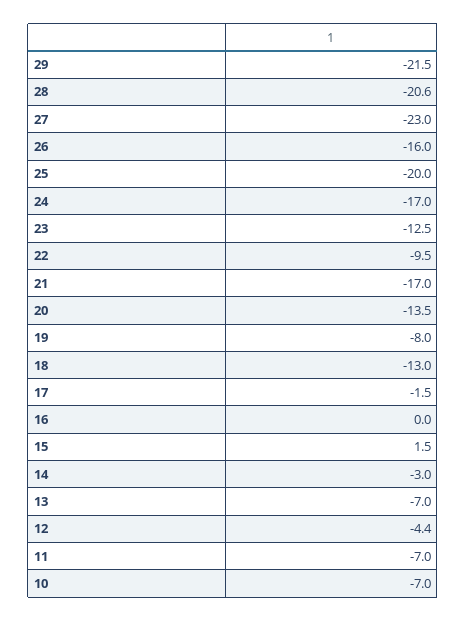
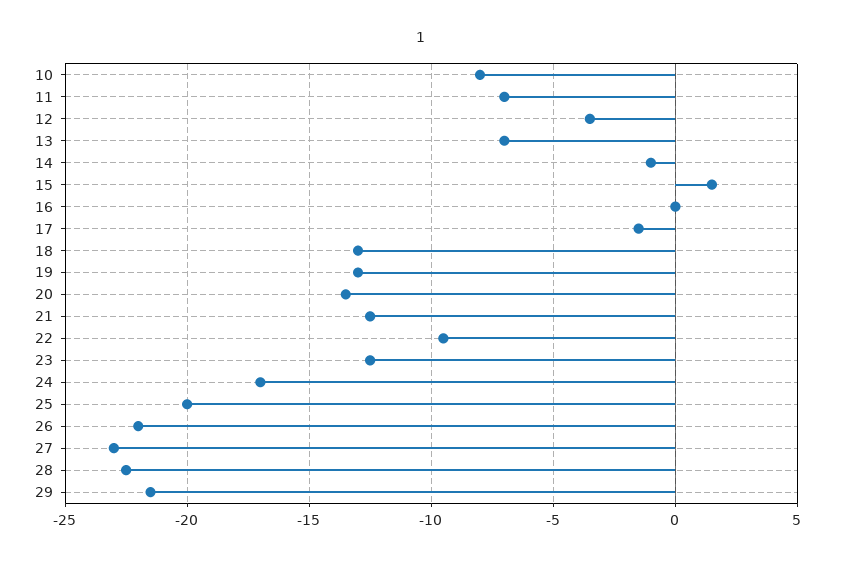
  {
    "29": -21.5,
-   "28": -20.6,
+   "28": -22.5,
    "27": -23,
-   "26": -16,
+   "26": -22,
    "25": -20,
    "24": -17,
    "23": -12.5,
    "22": -9.5,
-   "21": -17,
+   "21": -12.5,
    "20": -13.5,
-   "19": -8,
+   "19": -13,
    "18": -13,
    "17": -1.5,
    "16": 0,
    "15": 1.5,
-   "14": -3,
+   "14": -1,
    "13": -7,
-   "12": -4.4,
+   "12": -3.5,
    "11": -7,
-   "10": -7
+   "10": -8
  }

